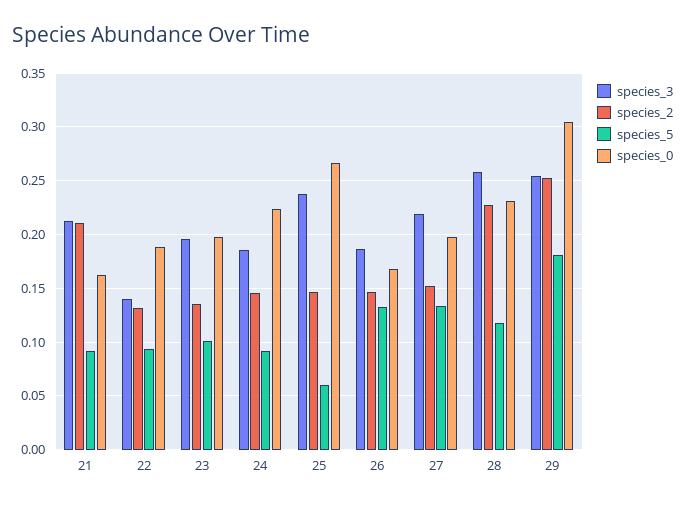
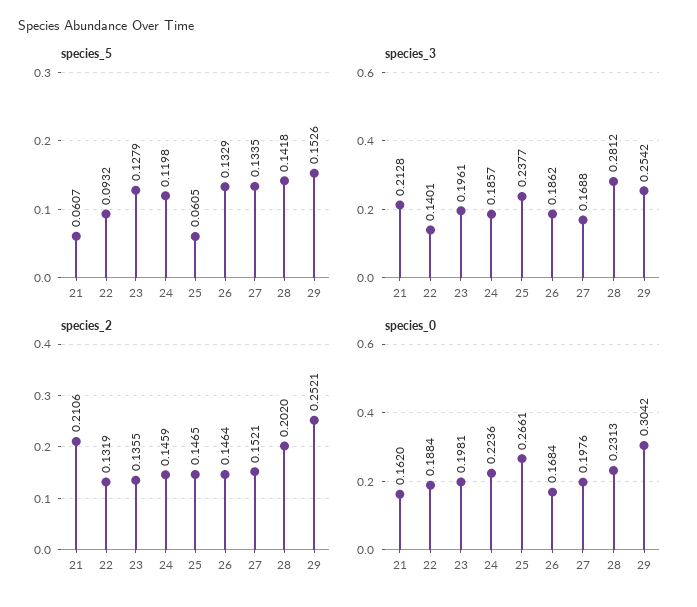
  {
    "species_3": {
      "21": 0.2128,
      "22": 0.1401,
      "23": 0.1961,
      "24": 0.1857,
      "25": 0.2377,
      "26": 0.1862,
-     "27": 0.22,
+     "27": 0.1688,
-     "28": 0.26,
+     "28": 0.2812,
      "29": 0.2542
    },
    "species_2": {
      "21": 0.2106,
      "22": 0.1319,
      "23": 0.1355,
      "24": 0.1459,
      "25": 0.1465,
      "26": 0.1464,
      "27": 0.1521,
-     "28": 0.23,
+     "28": 0.202,
      "29": 0.2521
    },
    "species_5": {
-     "21": 0.09,
+     "21": 0.0607,
      "22": 0.0932,
-     "23": 0.1,
+     "23": 0.1279,
-     "24": 0.09,
+     "24": 0.1198,
      "25": 0.0605,
      "26": 0.1329,
      "27": 0.1335,
-     "28": 0.12,
+     "28": 0.1418,
-     "29": 0.18
+     "29": 0.1526
    },
    "species_0": {
      "21": 0.162,
      "22": 0.1884,
      "23": 0.1981,
      "24": 0.2236,
      "25": 0.2661,
      "26": 0.1684,
      "27": 0.1976,
      "28": 0.2313,
      "29": 0.3042
    }
  }

